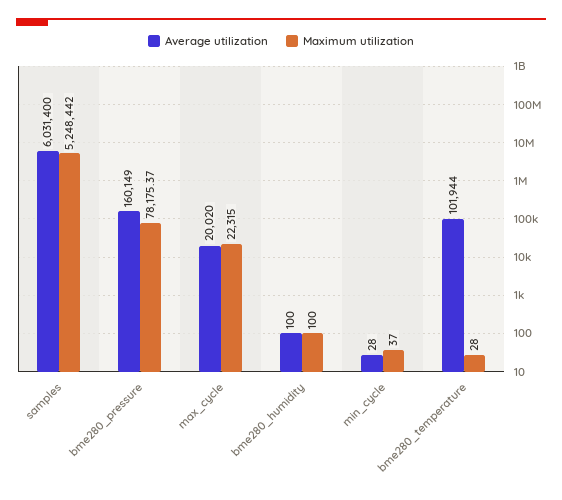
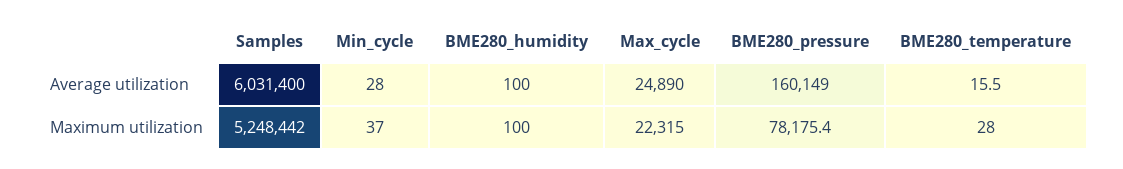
  {
    "Average utilization": {
      "samples": 6031400,
      "bme280_pressure": 160149,
-     "max_cycle": 20020,
+     "max_cycle": 24890,
      "bme280_humidity": 100,
      "min_cycle": 28,
-     "bme280_temperature": 101944
+     "bme280_temperature": 15.5
    },
    "Maximum utilization": {
      "samples": 5248442,
      "bme280_pressure": 78175.37,
      "max_cycle": 22315,
      "bme280_humidity": 100,
      "min_cycle": 37,
      "bme280_temperature": 28
    }
  }

